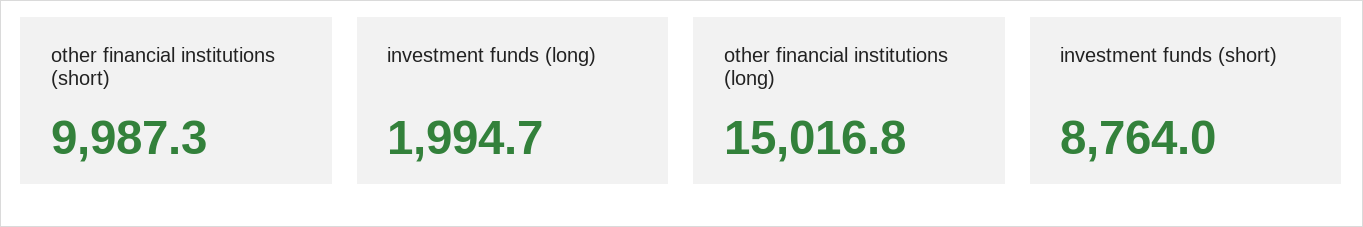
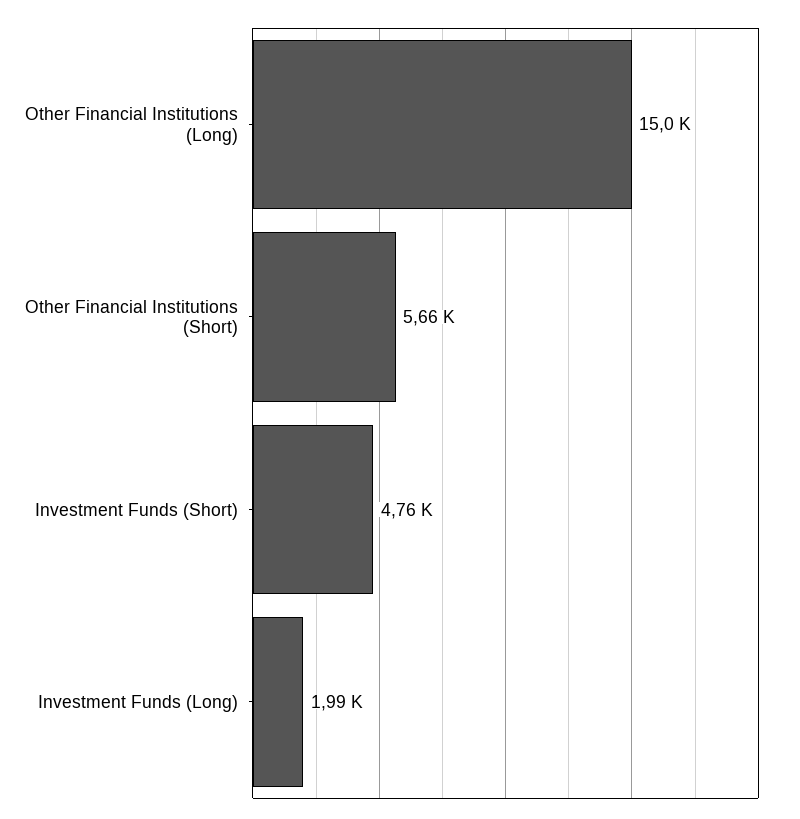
  {
-   "other financial institutions (short)": 9987.3,
+   "other financial institutions (short)": 5660,
    "investment funds (long)": 1994.7,
    "other financial institutions (long)": 15016.8,
-   "investment funds (short)": 8764
+   "investment funds (short)": 4760
  }

